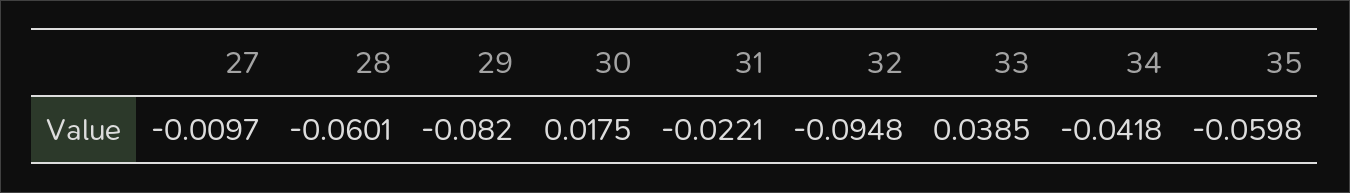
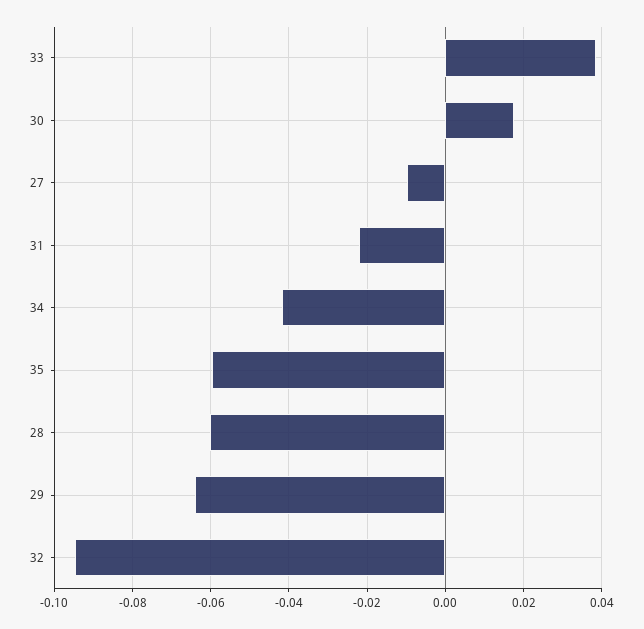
  {
    "27": -0.0097,
    "28": -0.0601,
-   "29": -0.082,
+   "29": -0.064,
    "30": 0.0175,
    "31": -0.0221,
    "32": -0.0948,
    "33": 0.0385,
    "34": -0.0418,
    "35": -0.0598
  }

